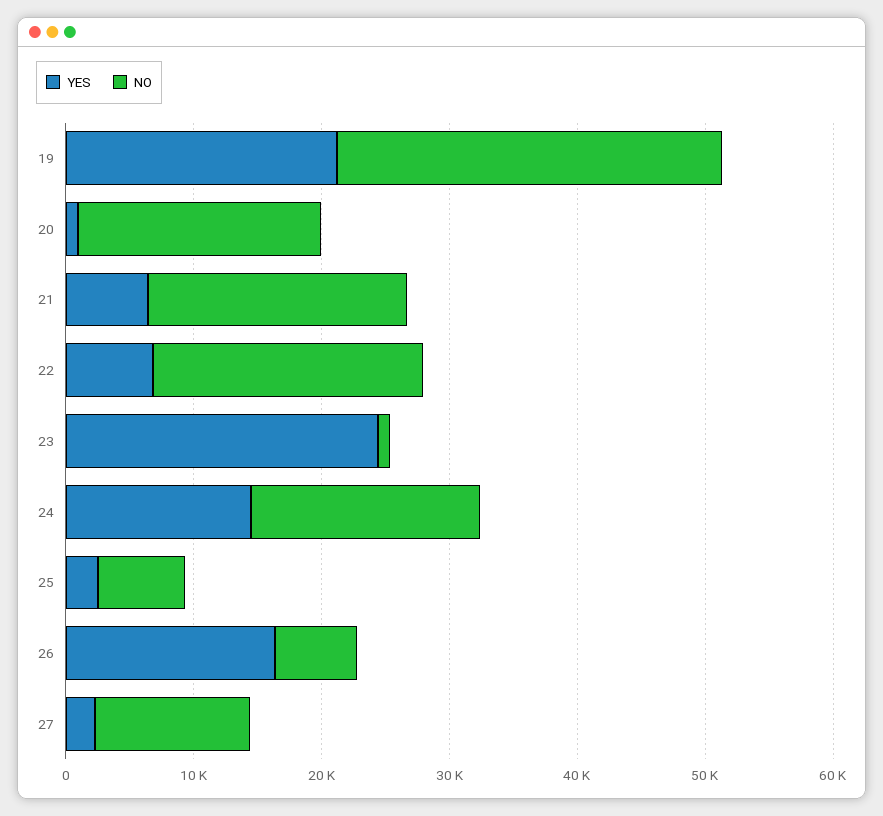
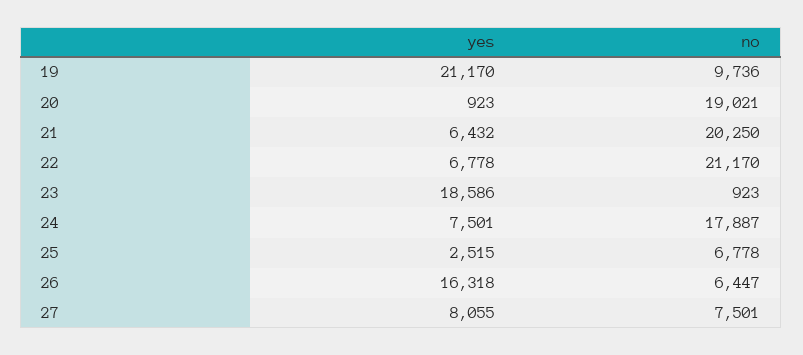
  {
    "YES": {
      "19": 21170,
      "20": 923,
      "21": 6432,
      "22": 6778,
-     "23": 24000,
+     "23": 18586,
-     "24": 14000,
+     "24": 7501,
      "25": 2515,
      "26": 16318,
-     "27": 2000
+     "27": 8055
    },
    "NO": {
-     "19": 30000,
+     "19": 9736,
      "20": 19021,
      "21": 20250,
      "22": 21170,
      "23": 923,
      "24": 17887,
      "25": 6778,
      "26": 6447,
-     "27": 12000
+     "27": 7501
    }
  }

